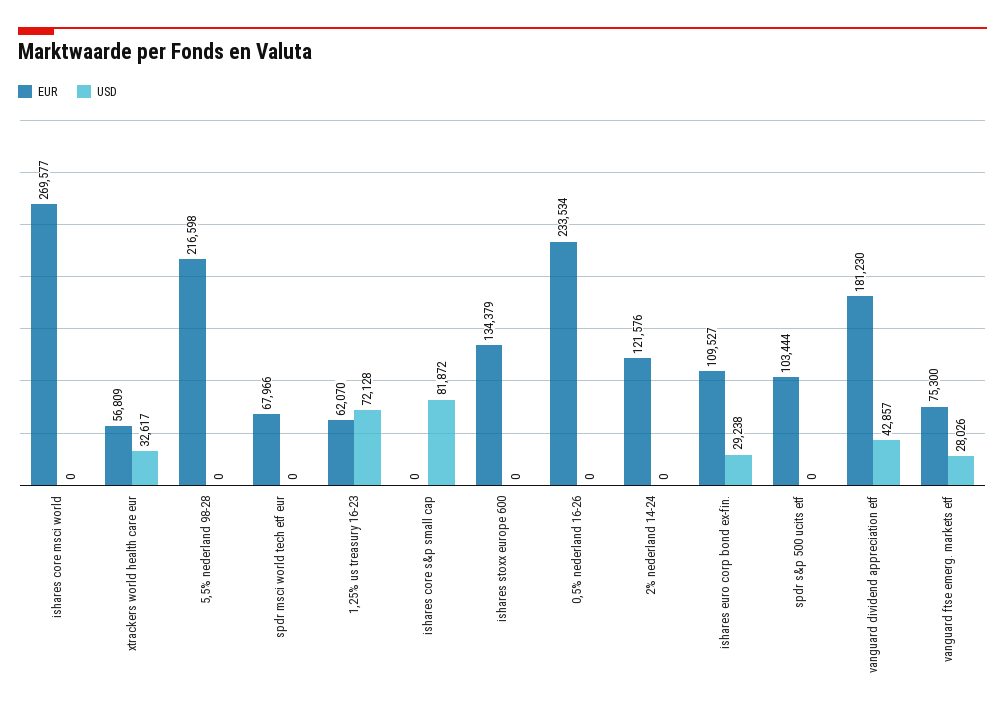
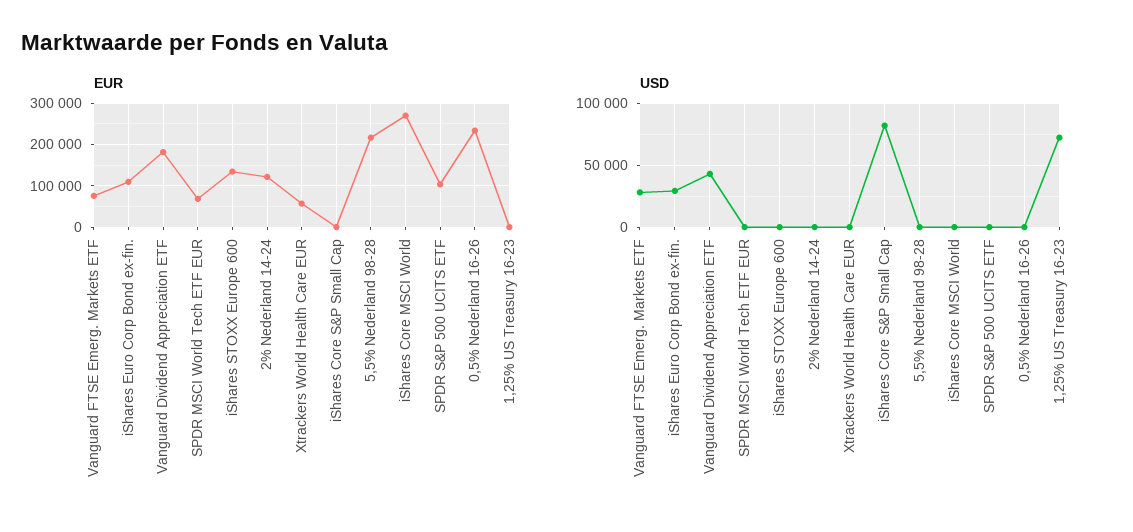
  {
    "EUR": {
      "ishares core msci world": 269577,
      "xtrackers world health care eur": 56809,
      "5,5% nederland 98-28": 216598,
      "spdr msci world tech etf eur": 67966,
-     "1,25% us treasury 16-23": 62070,
+     "1,25% us treasury 16-23": 0,
      "ishares core s&p small cap": 0,
      "ishares stoxx europe 600": 134379,
      "0,5% nederland 16-26": 233534,
      "2% nederland 14-24": 121576,
      "ishares euro corp bond ex-fin.": 109527,
      "spdr s&p 500 ucits etf": 103444,
      "vanguard dividend appreciation etf": 181230,
      "vanguard ftse emerg. markets etf": 75300
    },
    "USD": {
      "ishares core msci world": 0,
-     "xtrackers world health care eur": 32617,
+     "xtrackers world health care eur": 0,
      "5,5% nederland 98-28": 0,
      "spdr msci world tech etf eur": 0,
      "1,25% us treasury 16-23": 72128,
      "ishares core s&p small cap": 81872,
      "ishares stoxx europe 600": 0,
      "0,5% nederland 16-26": 0,
      "2% nederland 14-24": 0,
      "ishares euro corp bond ex-fin.": 29238,
      "spdr s&p 500 ucits etf": 0,
      "vanguard dividend appreciation etf": 42857,
      "vanguard ftse emerg. markets etf": 28026
    }
  }

